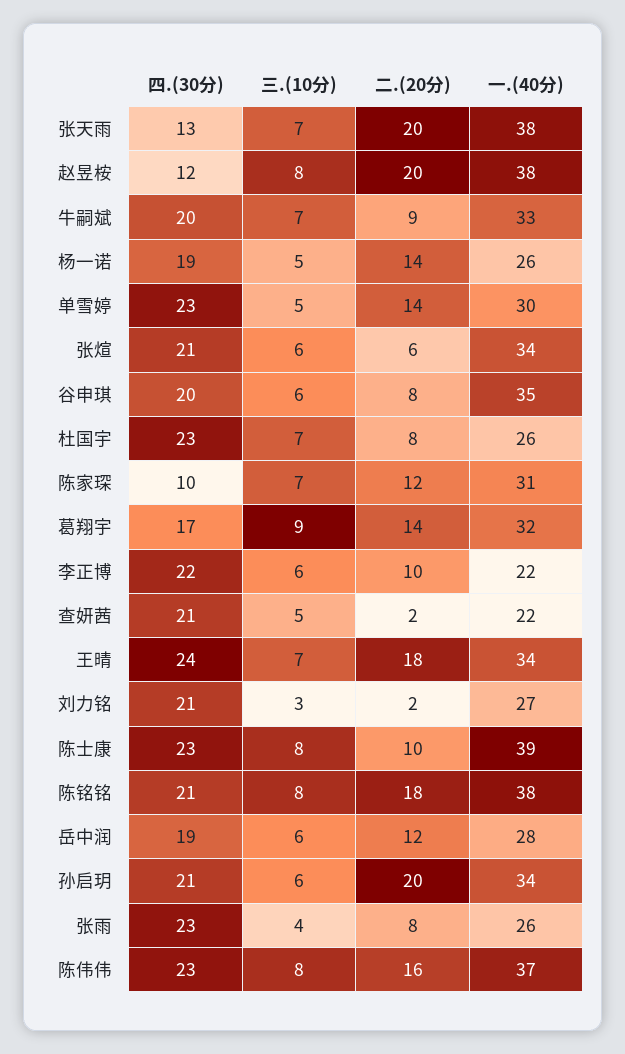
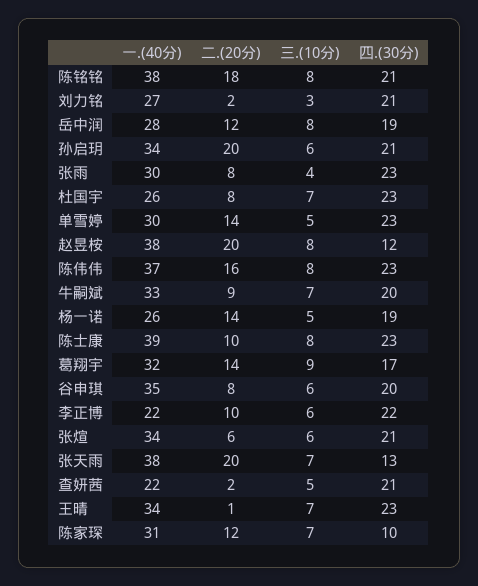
  {
    "四.(30分)": {
      "张天雨": 13,
      "赵昱桉": 12,
      "牛嗣斌": 20,
      "杨一诺": 19,
      "单雪婷": 23,
      "张煊": 21,
      "谷申琪": 20,
      "杜国宇": 23,
      "陈家琛": 10,
      "葛翔宇": 17,
      "李正博": 22,
      "查妍茜": 21,
-     "王晴": 24,
+     "王晴": 23,
      "刘力铭": 21,
      "陈士康": 23,
      "陈铭铭": 21,
      "岳中润": 19,
      "孙启玥": 21,
      "张雨": 23,
      "陈伟伟": 23
    },
    "三.(10分)": {
      "张天雨": 7,
      "赵昱桉": 8,
      "牛嗣斌": 7,
      "杨一诺": 5,
      "单雪婷": 5,
      "张煊": 6,
      "谷申琪": 6,
      "杜国宇": 7,
      "陈家琛": 7,
      "葛翔宇": 9,
      "李正博": 6,
      "查妍茜": 5,
      "王晴": 7,
      "刘力铭": 3,
      "陈士康": 8,
      "陈铭铭": 8,
-     "岳中润": 6,
+     "岳中润": 8,
      "孙启玥": 6,
      "张雨": 4,
      "陈伟伟": 8
    },
    "二.(20分)": {
      "张天雨": 20,
      "赵昱桉": 20,
      "牛嗣斌": 9,
      "杨一诺": 14,
      "单雪婷": 14,
      "张煊": 6,
      "谷申琪": 8,
      "杜国宇": 8,
      "陈家琛": 12,
      "葛翔宇": 14,
      "李正博": 10,
      "查妍茜": 2,
-     "王晴": 18,
+     "王晴": 1,
      "刘力铭": 2,
      "陈士康": 10,
      "陈铭铭": 18,
      "岳中润": 12,
      "孙启玥": 20,
      "张雨": 8,
      "陈伟伟": 16
    },
    "一.(40分)": {
      "张天雨": 38,
      "赵昱桉": 38,
      "牛嗣斌": 33,
      "杨一诺": 26,
      "单雪婷": 30,
      "张煊": 34,
      "谷申琪": 35,
      "杜国宇": 26,
      "陈家琛": 31,
      "葛翔宇": 32,
      "李正博": 22,
      "查妍茜": 22,
      "王晴": 34,
      "刘力铭": 27,
      "陈士康": 39,
      "陈铭铭": 38,
      "岳中润": 28,
      "孙启玥": 34,
-     "张雨": 26,
+     "张雨": 30,
      "陈伟伟": 37
    }
  }

